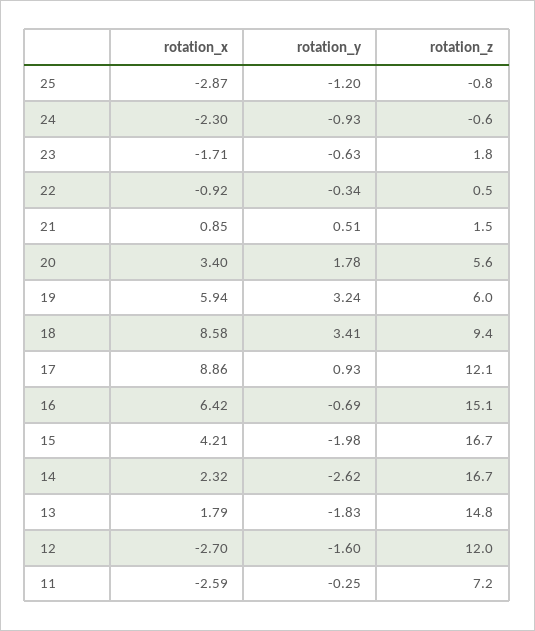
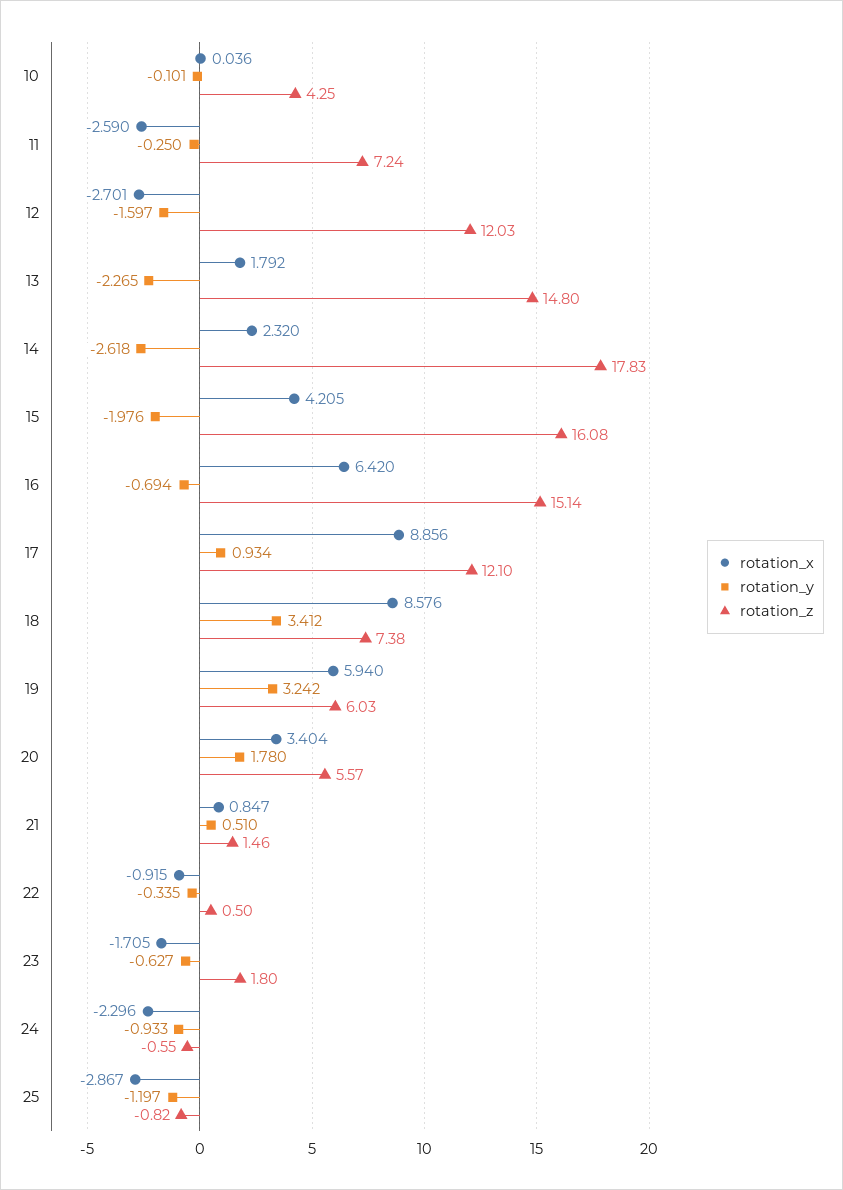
  {
    "rotation_x": {
      "25": -2.867,
      "24": -2.296,
      "23": -1.705,
      "22": -0.915,
      "21": 0.847,
      "20": 3.404,
      "19": 5.94,
      "18": 8.576,
      "17": 8.856,
      "16": 6.42,
      "15": 4.205,
      "14": 2.32,
      "13": 1.792,
      "12": -2.701,
-     "11": -2.59
+     "11": -2.59,
+     "10": 0.036
    },
    "rotation_y": {
      "25": -1.197,
      "24": -0.933,
      "23": -0.627,
      "22": -0.335,
      "21": 0.51,
      "20": 1.78,
      "19": 3.242,
      "18": 3.412,
      "17": 0.934,
      "16": -0.694,
      "15": -1.976,
      "14": -2.618,
-     "13": -1.83,
+     "13": -2.265,
      "12": -1.597,
-     "11": -0.25
+     "11": -0.25,
+     "10": -0.101
    },
    "rotation_z": {
      "25": -0.82,
      "24": -0.55,
      "23": 1.8,
      "22": 0.5,
      "21": 1.46,
      "20": 5.57,
      "19": 6.03,
-     "18": 9.4,
+     "18": 7.38,
      "17": 12.1,
      "16": 15.14,
-     "15": 16.7,
+     "15": 16.08,
-     "14": 16.7,
+     "14": 17.83,
      "13": 14.8,
      "12": 12.03,
-     "11": 7.24
+     "11": 7.24,
+     "10": 4.25
    }
  }

